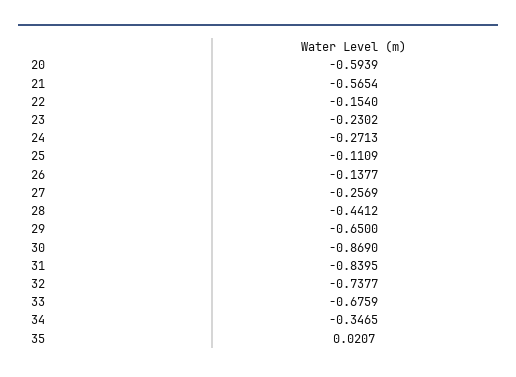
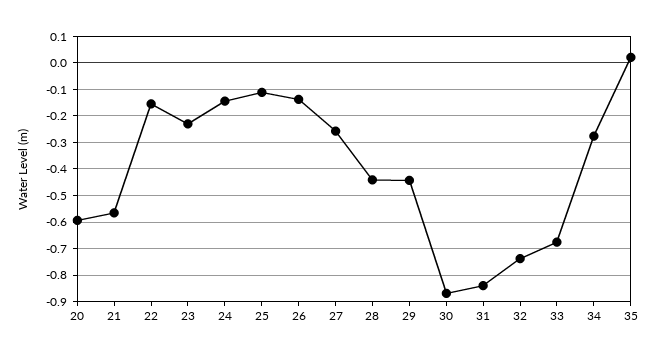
  {
    "20": -0.5939,
    "21": -0.5654,
    "22": -0.154,
    "23": -0.2302,
-   "24": -0.2713,
+   "24": -0.15,
    "25": -0.1109,
    "26": -0.1377,
    "27": -0.2569,
    "28": -0.4412,
-   "29": -0.65,
+   "29": -0.45,
    "30": -0.869,
    "31": -0.8395,
    "32": -0.7377,
    "33": -0.6759,
-   "34": -0.3465,
+   "34": -0.275,
    "35": 0.0207
  }

